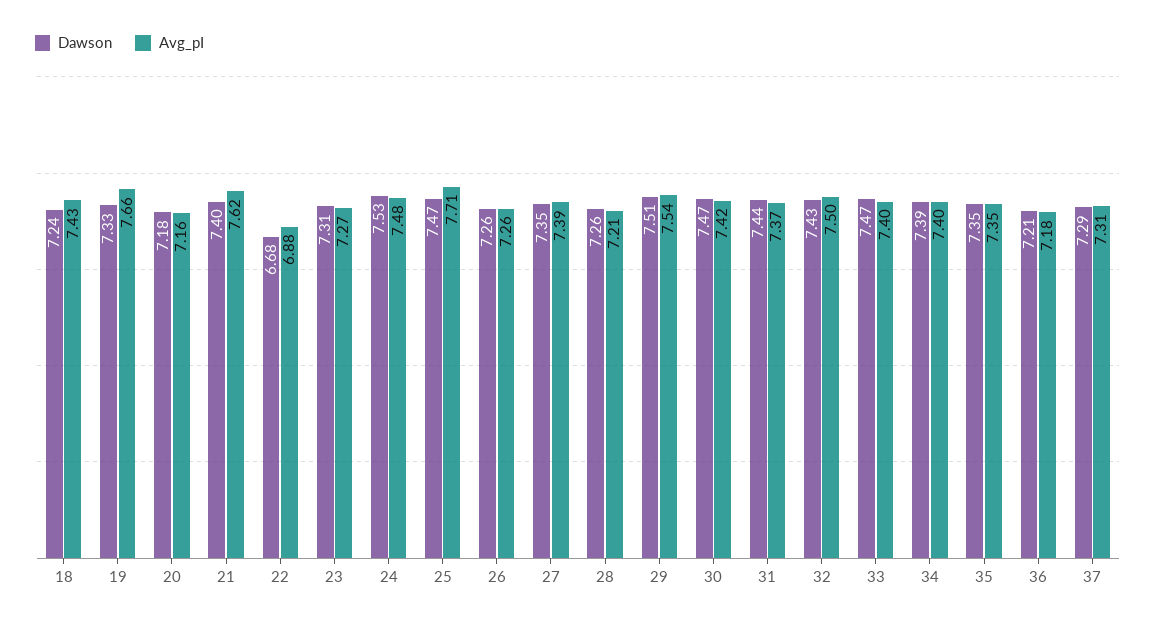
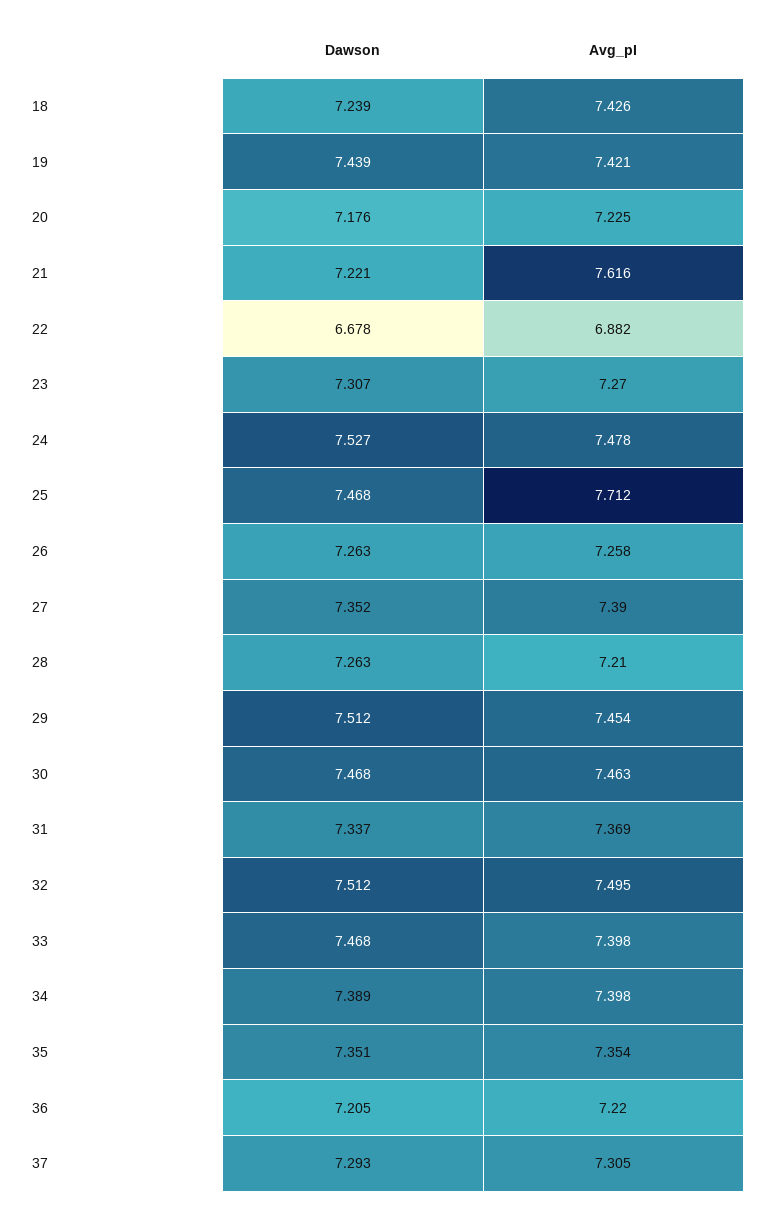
  {
    "Dawson": {
      "18": 7.239,
-     "19": 7.33,
+     "19": 7.439,
      "20": 7.176,
-     "21": 7.4,
+     "21": 7.221,
      "22": 6.678,
      "23": 7.307,
      "24": 7.527,
      "25": 7.468,
      "26": 7.263,
      "27": 7.352,
      "28": 7.263,
      "29": 7.512,
      "30": 7.468,
-     "31": 7.44,
+     "31": 7.337,
-     "32": 7.43,
+     "32": 7.512,
      "33": 7.468,
      "34": 7.389,
      "35": 7.351,
      "36": 7.205,
      "37": 7.293
    },
    "Avg_pI": {
      "18": 7.426,
-     "19": 7.66,
+     "19": 7.421,
-     "20": 7.16,
+     "20": 7.225,
      "21": 7.616,
      "22": 6.882,
      "23": 7.27,
      "24": 7.478,
      "25": 7.712,
      "26": 7.258,
      "27": 7.39,
      "28": 7.21,
-     "29": 7.54,
+     "29": 7.454,
-     "30": 7.42,
+     "30": 7.463,
      "31": 7.369,
      "32": 7.495,
      "33": 7.398,
      "34": 7.398,
      "35": 7.354,
-     "36": 7.18,
+     "36": 7.22,
      "37": 7.305
    }
  }

